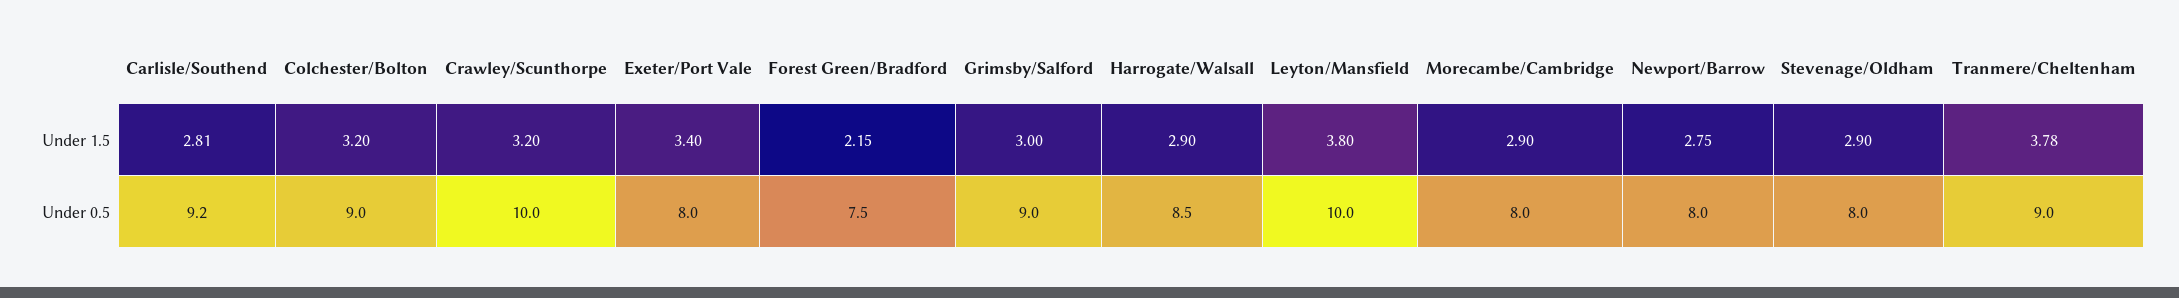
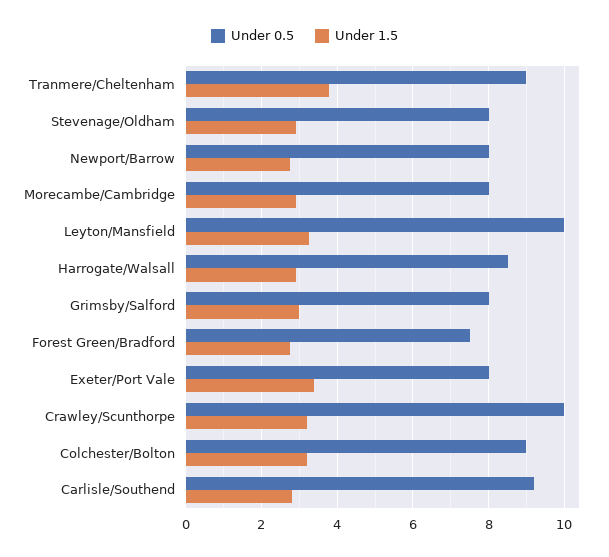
  {
    "Under 1.5": {
      "Carlisle/Southend": 2.81,
      "Colchester/Bolton": 3.2,
      "Crawley/Scunthorpe": 3.2,
      "Exeter/Port Vale": 3.4,
-     "Forest Green/Bradford": 2.15,
+     "Forest Green/Bradford": 2.8,
      "Grimsby/Salford": 3,
      "Harrogate/Walsall": 2.9,
-     "Leyton/Mansfield": 3.8,
+     "Leyton/Mansfield": 3.2,
      "Morecambe/Cambridge": 2.9,
      "Newport/Barrow": 2.75,
      "Stevenage/Oldham": 2.9,
      "Tranmere/Cheltenham": 3.78
    },
    "Under 0.5": {
      "Carlisle/Southend": 9.2,
      "Colchester/Bolton": 9,
      "Crawley/Scunthorpe": 10,
      "Exeter/Port Vale": 8,
      "Forest Green/Bradford": 7.5,
-     "Grimsby/Salford": 9,
+     "Grimsby/Salford": 8,
      "Harrogate/Walsall": 8.5,
      "Leyton/Mansfield": 10,
      "Morecambe/Cambridge": 8,
      "Newport/Barrow": 8,
      "Stevenage/Oldham": 8,
      "Tranmere/Cheltenham": 9
    }
  }

